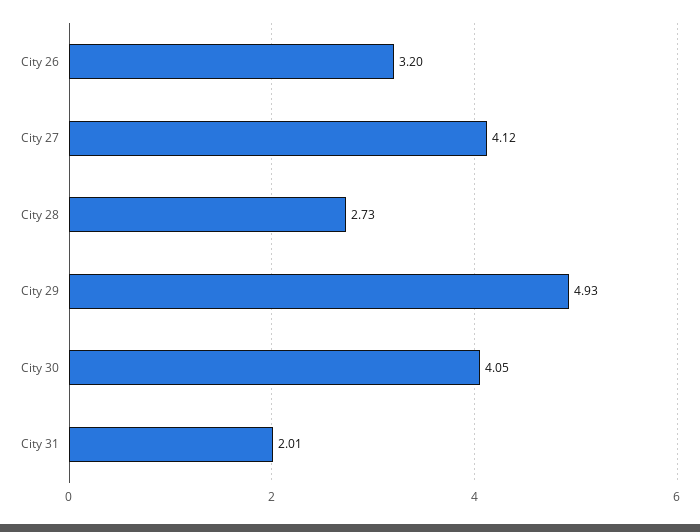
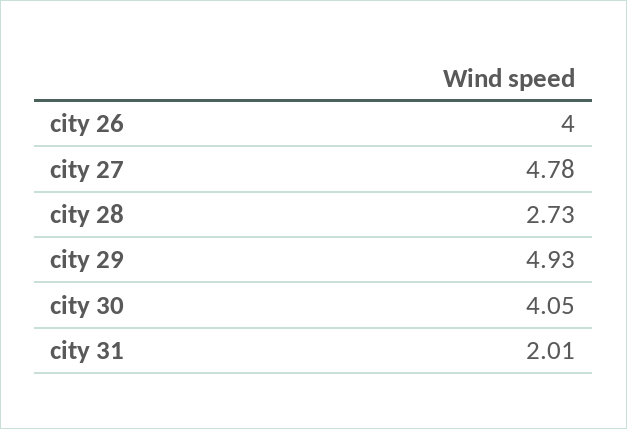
  {
-   "City 26": 3.2,
+   "City 26": 4,
-   "City 27": 4.12,
+   "City 27": 4.78,
    "City 28": 2.73,
    "City 29": 4.93,
    "City 30": 4.05,
    "City 31": 2.01
  }

